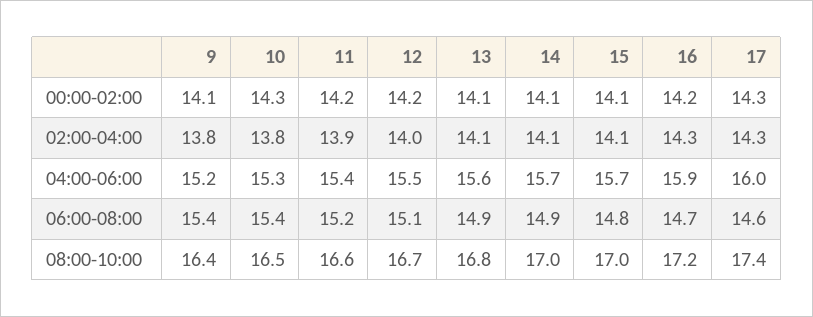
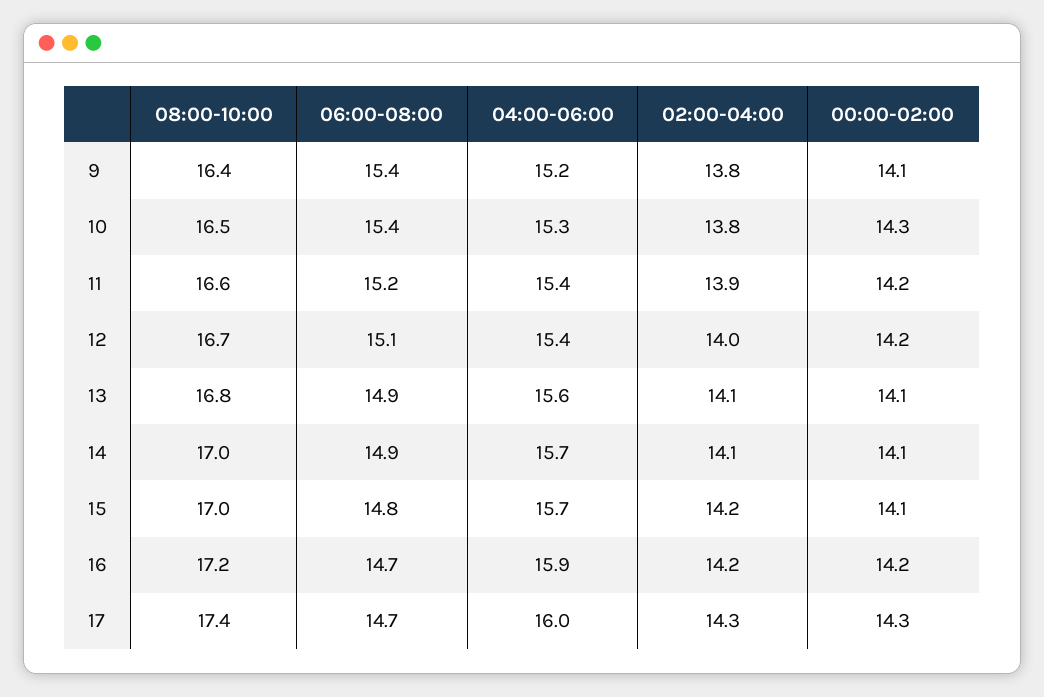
  {
    "9": {
      "00:00-02:00": 14.1,
      "02:00-04:00": 13.8,
      "04:00-06:00": 15.2,
      "06:00-08:00": 15.4,
      "08:00-10:00": 16.4
    },
    "10": {
      "00:00-02:00": 14.3,
      "02:00-04:00": 13.8,
      "04:00-06:00": 15.3,
      "06:00-08:00": 15.4,
      "08:00-10:00": 16.5
    },
    "11": {
      "00:00-02:00": 14.2,
      "02:00-04:00": 13.9,
      "04:00-06:00": 15.4,
      "06:00-08:00": 15.2,
      "08:00-10:00": 16.6
    },
    "12": {
      "00:00-02:00": 14.2,
      "02:00-04:00": 14,
-     "04:00-06:00": 15.5,
+     "04:00-06:00": 15.4,
      "06:00-08:00": 15.1,
      "08:00-10:00": 16.7
    },
    "13": {
      "00:00-02:00": 14.1,
      "02:00-04:00": 14.1,
      "04:00-06:00": 15.6,
      "06:00-08:00": 14.9,
      "08:00-10:00": 16.8
    },
    "14": {
      "00:00-02:00": 14.1,
      "02:00-04:00": 14.1,
      "04:00-06:00": 15.7,
      "06:00-08:00": 14.9,
      "08:00-10:00": 17
    },
    "15": {
      "00:00-02:00": 14.1,
-     "02:00-04:00": 14.1,
+     "02:00-04:00": 14.2,
      "04:00-06:00": 15.7,
      "06:00-08:00": 14.8,
      "08:00-10:00": 17
    },
    "16": {
      "00:00-02:00": 14.2,
-     "02:00-04:00": 14.3,
+     "02:00-04:00": 14.2,
      "04:00-06:00": 15.9,
      "06:00-08:00": 14.7,
      "08:00-10:00": 17.2
    },
    "17": {
      "00:00-02:00": 14.3,
      "02:00-04:00": 14.3,
      "04:00-06:00": 16,
-     "06:00-08:00": 14.6,
+     "06:00-08:00": 14.7,
      "08:00-10:00": 17.4
    }
  }

